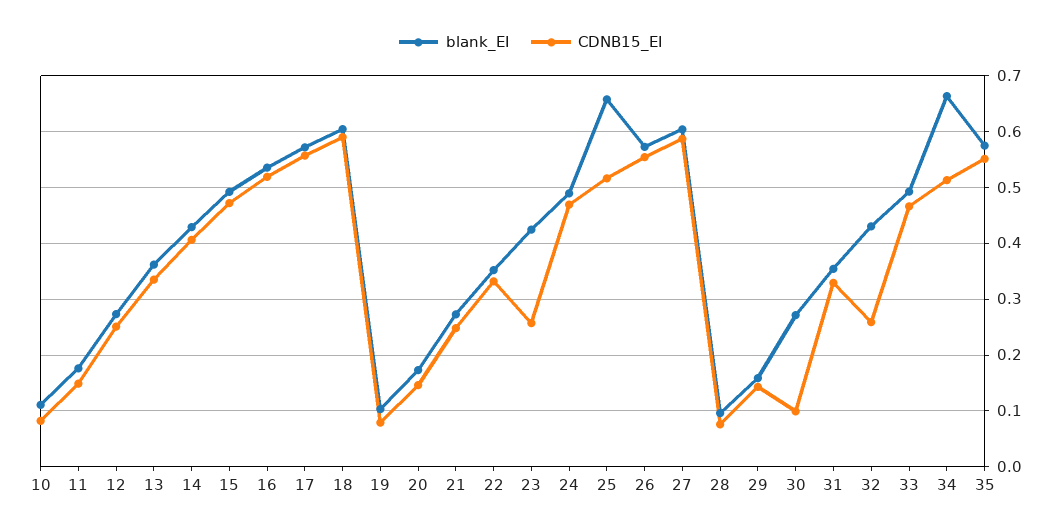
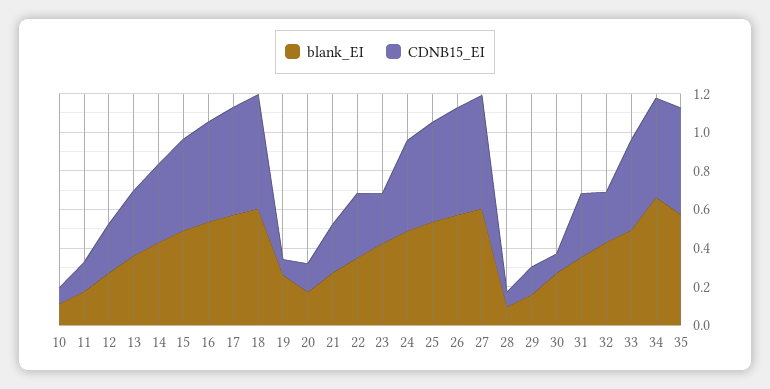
  {
    "blank_EI": {
      "10": 0.12,
      "11": 0.18,
      "12": 0.28,
      "13": 0.36,
      "14": 0.42,
      "15": 0.5,
      "16": 0.54,
      "17": 0.58,
      "18": 0.6,
-     "19": 0.1,
+     "19": 0.25,
      "20": 0.18,
      "21": 0.28,
      "22": 0.36,
      "23": 0.42,
      "24": 0.48,
-     "25": 0.66,
+     "25": 0.55,
      "26": 0.58,
      "27": 0.6,
      "28": 0.1,
      "29": 0.16,
      "30": 0.28,
      "31": 0.36,
      "32": 0.44,
      "33": 0.5,
      "34": 0.66,
      "35": 0.58
    },
    "CDNB15_EI": {
      "10": 0.08,
      "11": 0.14,
      "12": 0.26,
      "13": 0.34,
      "14": 0.4,
      "15": 0.48,
      "16": 0.52,
      "17": 0.56,
      "18": 0.6,
      "19": 0.08,
      "20": 0.14,
      "21": 0.24,
      "22": 0.34,
      "23": 0.26,
      "24": 0.46,
      "25": 0.52,
      "26": 0.56,
      "27": 0.58,
      "28": 0.08,
      "29": 0.14,
      "30": 0.1,
      "31": 0.32,
      "32": 0.26,
      "33": 0.46,
      "34": 0.52,
      "35": 0.56
    }
  }

